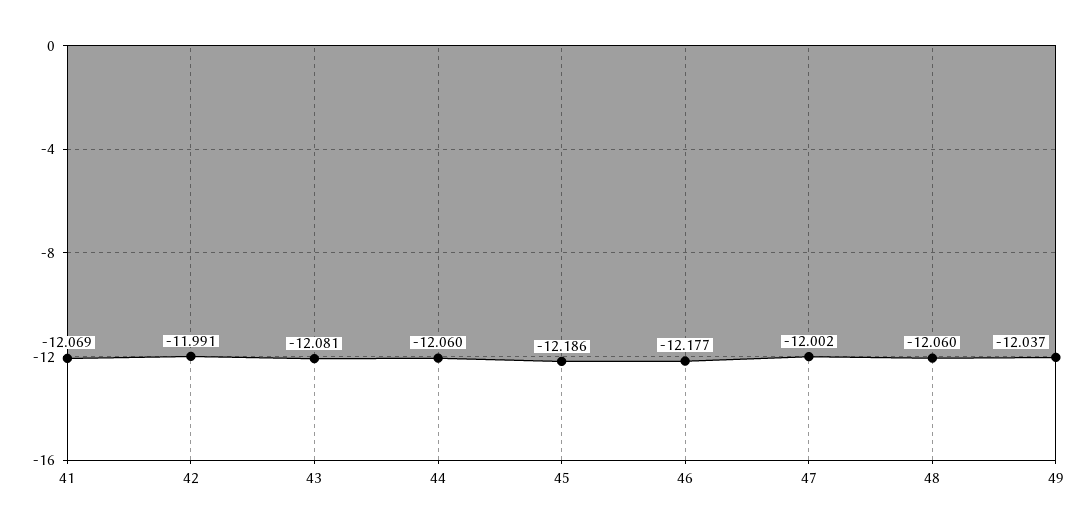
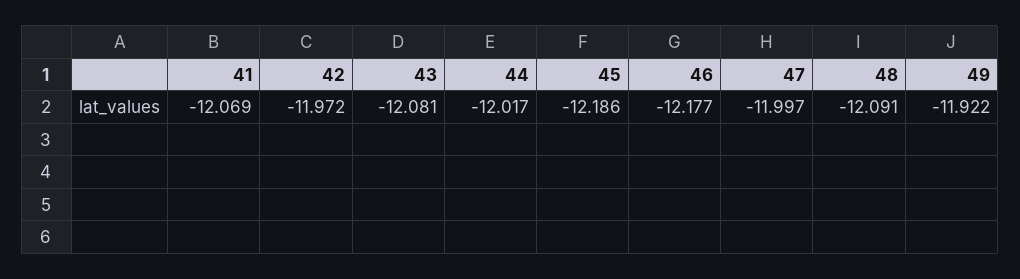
  {
    "41": -12.069,
-   "42": -11.991,
+   "42": -11.972,
    "43": -12.081,
-   "44": -12.06,
+   "44": -12.017,
    "45": -12.186,
    "46": -12.177,
-   "47": -12.002,
+   "47": -11.997,
-   "48": -12.06,
+   "48": -12.091,
-   "49": -12.037
+   "49": -11.922
  }

